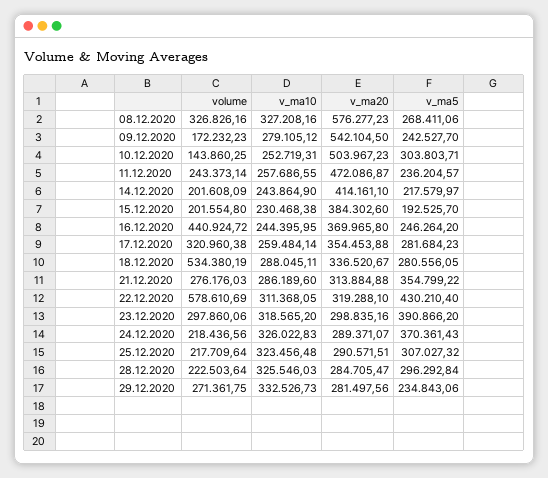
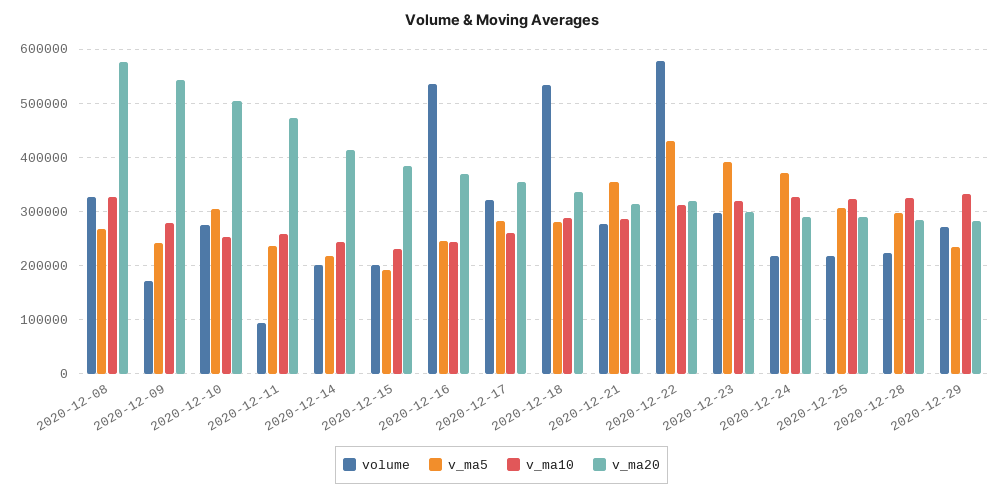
  {
    "volume": {
      "08.12.2020": 326826.16,
      "09.12.2020": 172232.23,
-     "10.12.2020": 143860.25,
+     "10.12.2020": 280000,
-     "11.12.2020": 243373.14,
+     "11.12.2020": 100000,
      "14.12.2020": 201608.09,
      "15.12.2020": 201554.8,
-     "16.12.2020": 440924.72,
+     "16.12.2020": 540000,
      "17.12.2020": 320960.38,
      "18.12.2020": 534380.19,
      "21.12.2020": 276176.03,
      "22.12.2020": 578610.69,
      "23.12.2020": 297860.06,
      "24.12.2020": 218436.56,
      "25.12.2020": 217709.64,
      "28.12.2020": 222503.64,
      "29.12.2020": 271361.75
    },
    "v_ma10": {
      "08.12.2020": 327208.16,
      "09.12.2020": 279105.12,
      "10.12.2020": 252719.31,
      "11.12.2020": 257686.55,
      "14.12.2020": 243864.9,
      "15.12.2020": 230468.38,
      "16.12.2020": 244395.95,
      "17.12.2020": 259484.14,
      "18.12.2020": 288045.11,
      "21.12.2020": 286189.6,
      "22.12.2020": 311368.05,
      "23.12.2020": 318565.2,
      "24.12.2020": 326022.83,
      "25.12.2020": 323456.48,
      "28.12.2020": 325546.03,
      "29.12.2020": 332526.73
    },
    "v_ma20": {
      "08.12.2020": 576277.23,
      "09.12.2020": 542104.5,
      "10.12.2020": 503967.23,
      "11.12.2020": 472086.87,
      "14.12.2020": 414161.1,
      "15.12.2020": 384302.6,
      "16.12.2020": 369965.8,
      "17.12.2020": 354453.88,
      "18.12.2020": 336520.67,
      "21.12.2020": 313884.88,
      "22.12.2020": 319288.1,
      "23.12.2020": 298835.16,
      "24.12.2020": 289371.07,
      "25.12.2020": 290571.51,
      "28.12.2020": 284705.47,
      "29.12.2020": 281497.56
    },
    "v_ma5": {
      "08.12.2020": 268411.06,
      "09.12.2020": 242527.7,
      "10.12.2020": 303803.71,
      "11.12.2020": 236204.57,
      "14.12.2020": 217579.97,
      "15.12.2020": 192525.7,
      "16.12.2020": 246264.2,
      "17.12.2020": 281684.23,
      "18.12.2020": 280556.05,
      "21.12.2020": 354799.22,
      "22.12.2020": 430210.4,
      "23.12.2020": 390866.2,
      "24.12.2020": 370361.43,
      "25.12.2020": 307027.32,
      "28.12.2020": 296292.84,
      "29.12.2020": 234843.06
    }
  }

